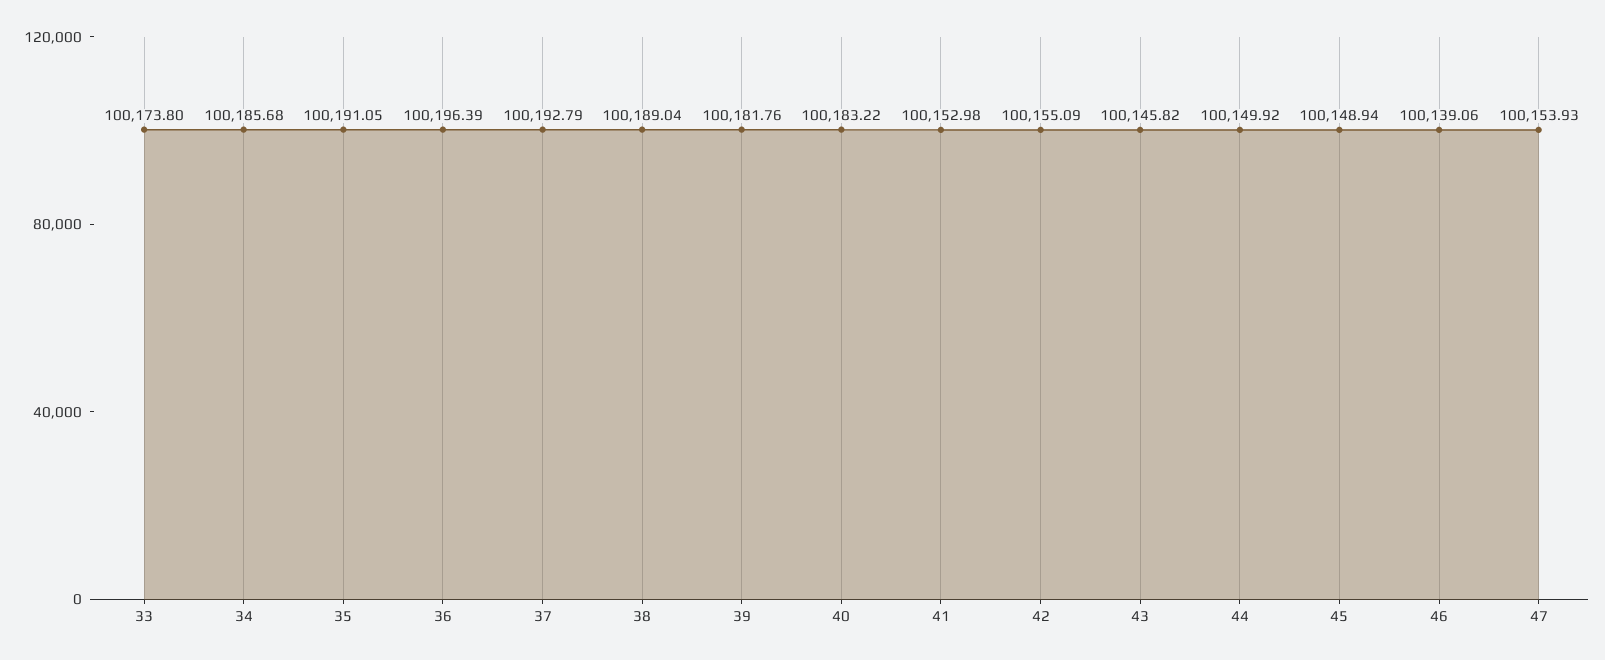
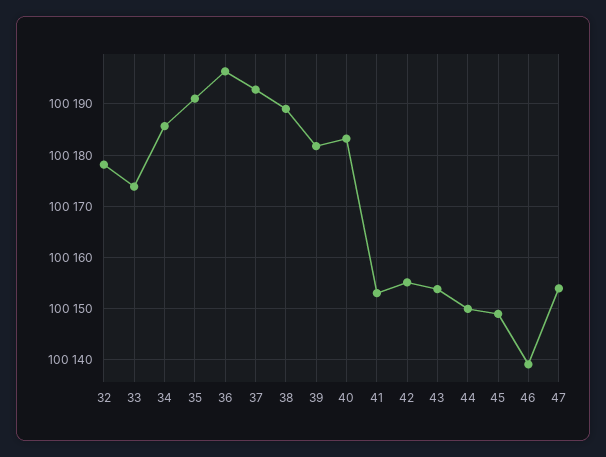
  {
    "33": 100173.8,
    "34": 100185.68,
    "35": 100191.05,
    "36": 100196.39,
    "37": 100192.79,
    "38": 100189.04,
    "39": 100181.76,
    "40": 100183.22,
    "41": 100152.98,
    "42": 100155.09,
-   "43": 100145.82,
+   "43": 100154,
    "44": 100149.92,
    "45": 100148.94,
    "46": 100139.06,
-   "47": 100153.93
+   "47": 100153.93,
+   "32": 100178
  }

